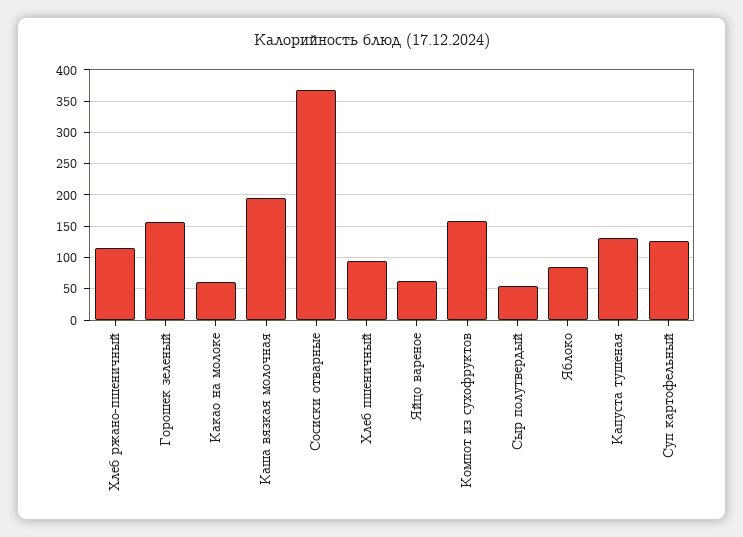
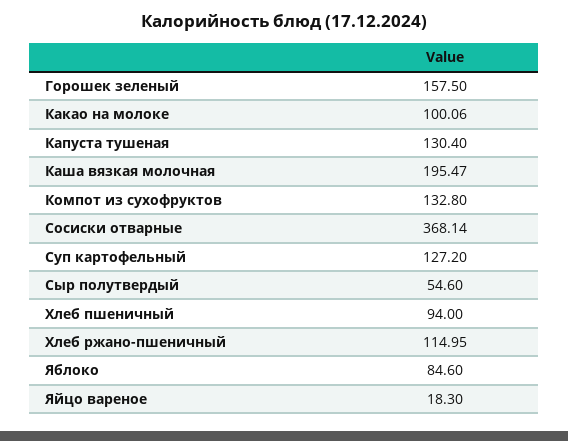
  {
    "Хлеб ржано-пшеничный": 114.95,
    "Горошек зеленый": 157.5,
-   "Какао на молоке": 60,
+   "Какао на молоке": 100.06,
    "Каша вязкая молочная": 195.47,
    "Сосиски отварные": 368.14,
    "Хлеб пшеничный": 94,
-   "Яйцо вареное": 60,
+   "Яйцо вареное": 18.3,
-   "Компот из сухофруктов": 160,
+   "Компот из сухофруктов": 132.8,
    "Сыр полутвердый": 54.6,
    "Яблоко": 84.6,
    "Капуста тушеная": 130.4,
    "Суп картофельный": 127.2
  }

